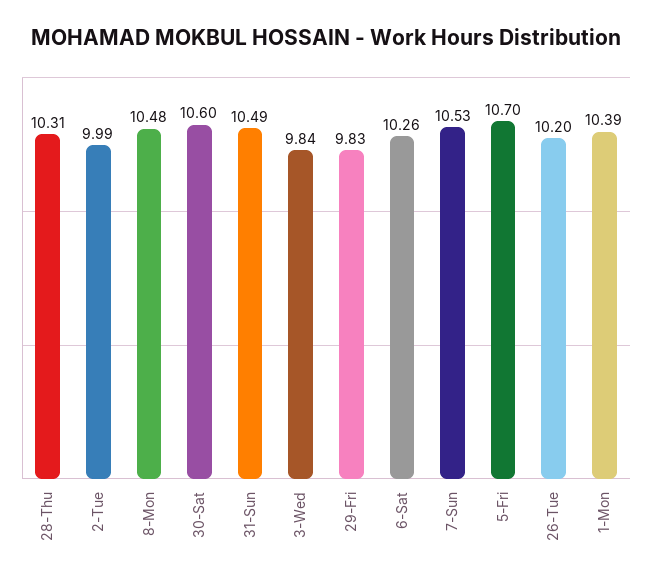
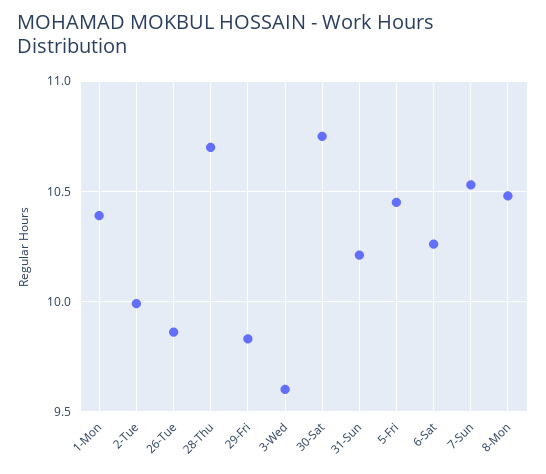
  {
-   "28-Thu": 10.31,
+   "28-Thu": 10.7,
    "2-Tue": 9.99,
    "8-Mon": 10.48,
-   "30-Sat": 10.6,
+   "30-Sat": 10.75,
-   "31-Sun": 10.49,
+   "31-Sun": 10.2,
-   "3-Wed": 9.84,
+   "3-Wed": 9.6,
    "29-Fri": 9.83,
    "6-Sat": 10.26,
    "7-Sun": 10.53,
-   "5-Fri": 10.7,
+   "5-Fri": 10.45,
-   "26-Tue": 10.2,
+   "26-Tue": 9.85,
    "1-Mon": 10.39
  }

